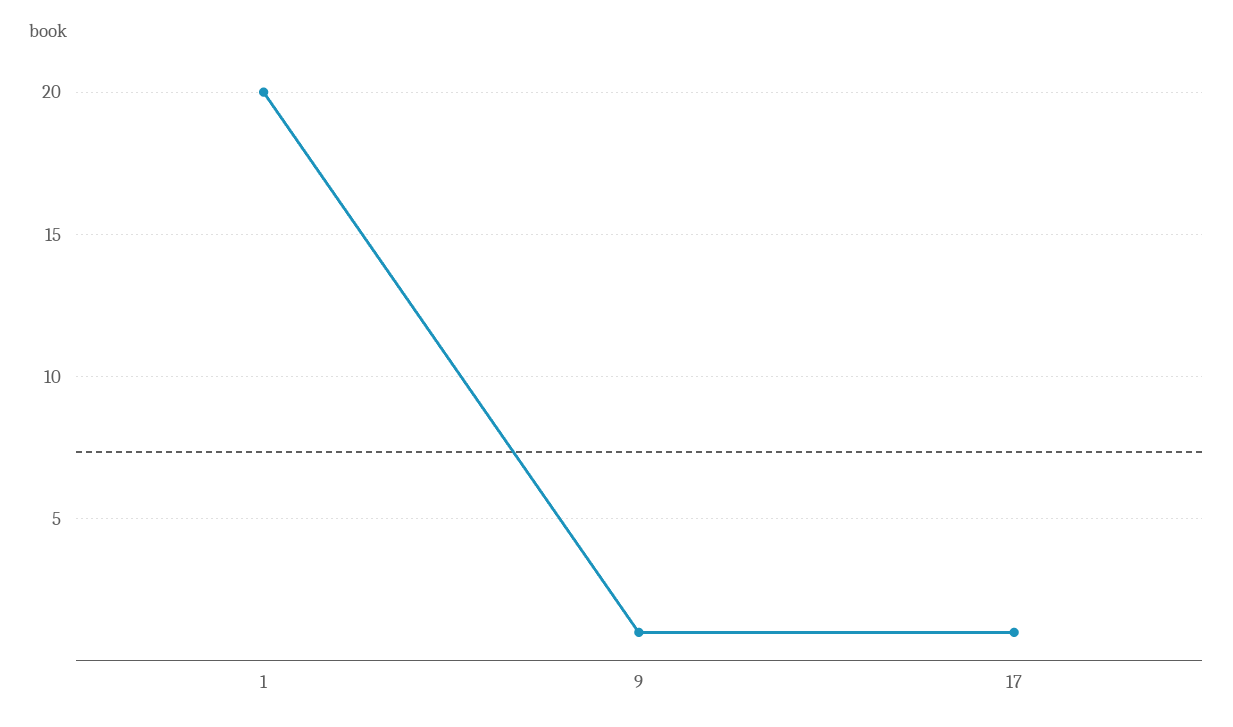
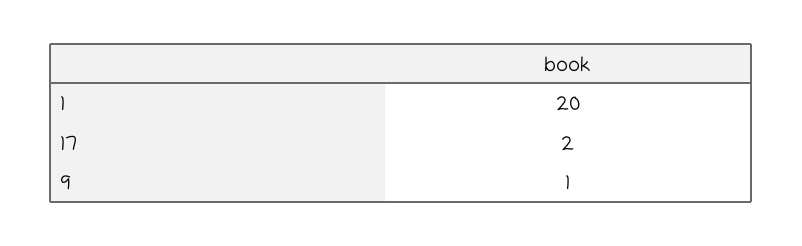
  {
    "1": 20,
    "9": 1,
-   "17": 1
+   "17": 2
  }

